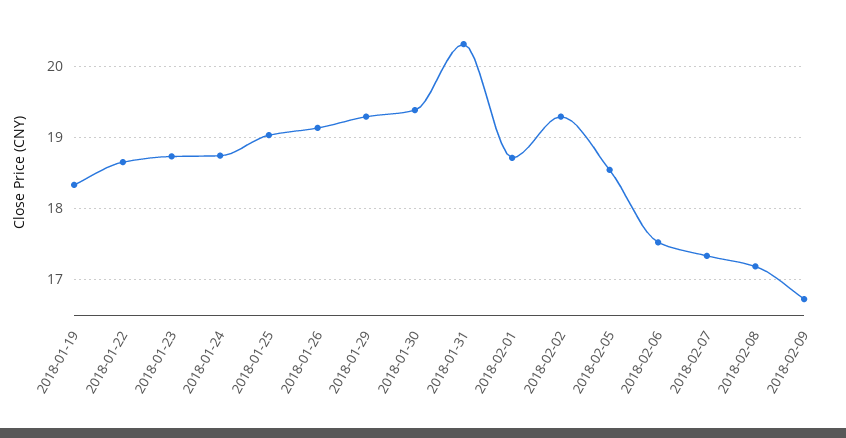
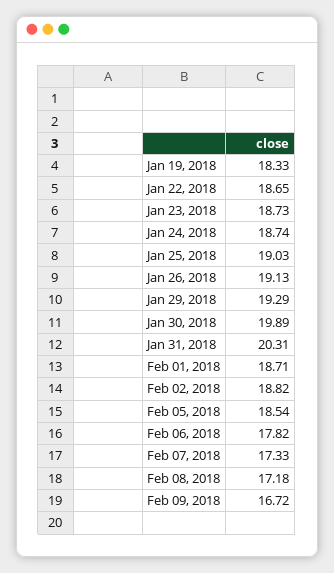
  {
    "2018-01-19": 18.33,
    "2018-01-22": 18.65,
    "2018-01-23": 18.73,
    "2018-01-24": 18.74,
    "2018-01-25": 19.03,
    "2018-01-26": 19.13,
    "2018-01-29": 19.29,
-   "2018-01-30": 19.4,
+   "2018-01-30": 19.89,
    "2018-01-31": 20.31,
    "2018-02-01": 18.71,
-   "2018-02-02": 19.3,
+   "2018-02-02": 18.82,
    "2018-02-05": 18.54,
-   "2018-02-06": 17.5,
+   "2018-02-06": 17.82,
    "2018-02-07": 17.33,
    "2018-02-08": 17.18,
    "2018-02-09": 16.72
  }

